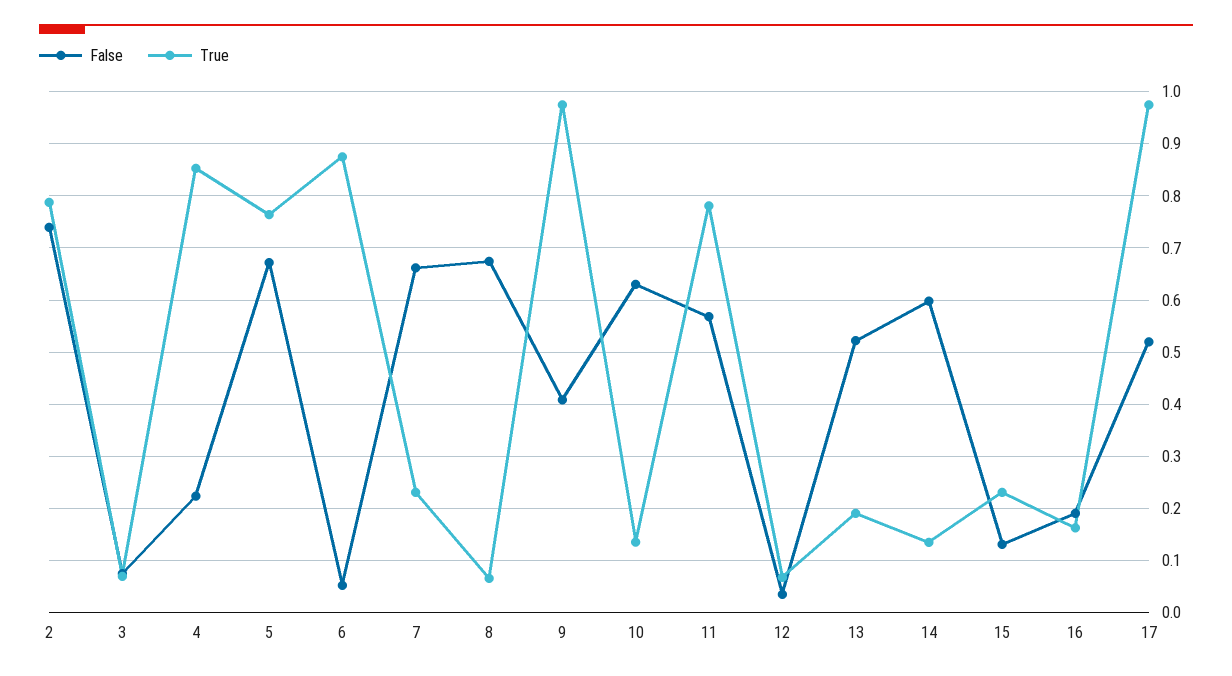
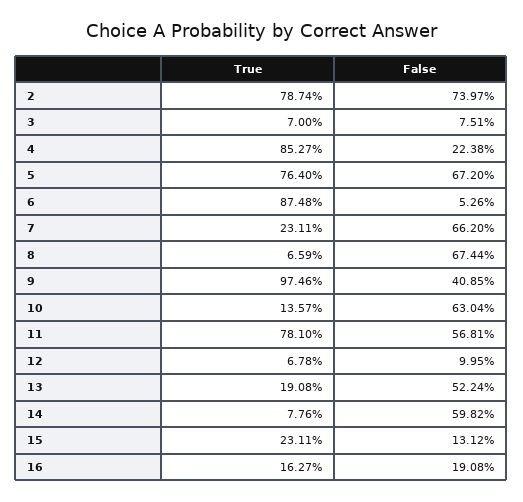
  {
    "False": {
      "2": 0.7397,
      "3": 0.0751,
      "4": 0.2238,
      "5": 0.672,
      "6": 0.0526,
      "7": 0.662,
      "8": 0.6744,
      "9": 0.4085,
      "10": 0.6304,
      "11": 0.5681,
-     "12": 0.04,
+     "12": 0.0995,
      "13": 0.5224,
      "14": 0.5982,
      "15": 0.1312,
-     "16": 0.1908,
+     "16": 0.1908
-     "17": 0.52
    },
    "True": {
      "2": 0.7874,
      "3": 0.07,
      "4": 0.8527,
      "5": 0.764,
      "6": 0.8748,
      "7": 0.2311,
      "8": 0.0659,
      "9": 0.9746,
      "10": 0.1357,
      "11": 0.781,
      "12": 0.0678,
      "13": 0.1908,
-     "14": 0.14,
+     "14": 0.0776,
      "15": 0.2311,
-     "16": 0.1627,
+     "16": 0.1627
-     "17": 0.98
    }
  }

